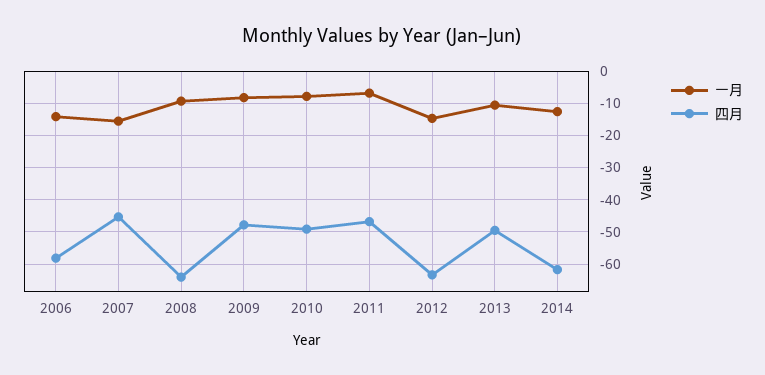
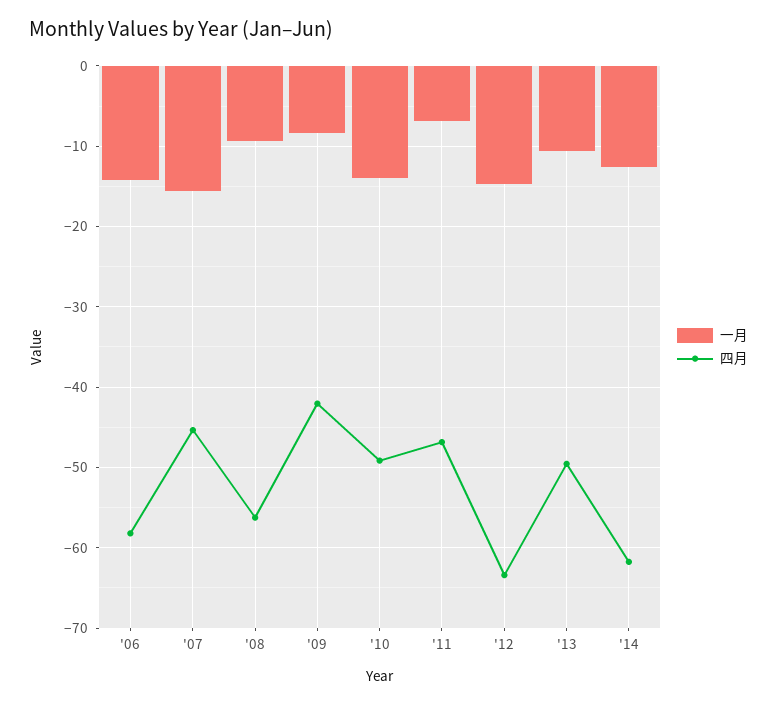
  {
    "一月": {
      "2006": -14,
      "2007": -16,
      "2008": -9,
      "2009": -8,
-     "2010": -8,
+     "2010": -14,
      "2011": -7,
      "2012": -15,
      "2013": -11,
      "2014": -13
    },
    "四月": {
      "2006": -58,
      "2007": -45,
-     "2008": -64,
+     "2008": -56,
-     "2009": -48,
+     "2009": -42,
      "2010": -49,
      "2011": -47,
      "2012": -63,
      "2013": -50,
      "2014": -62
    }
  }

